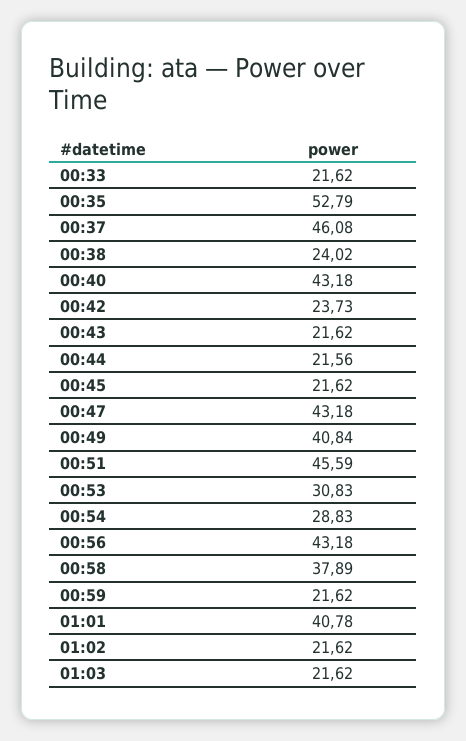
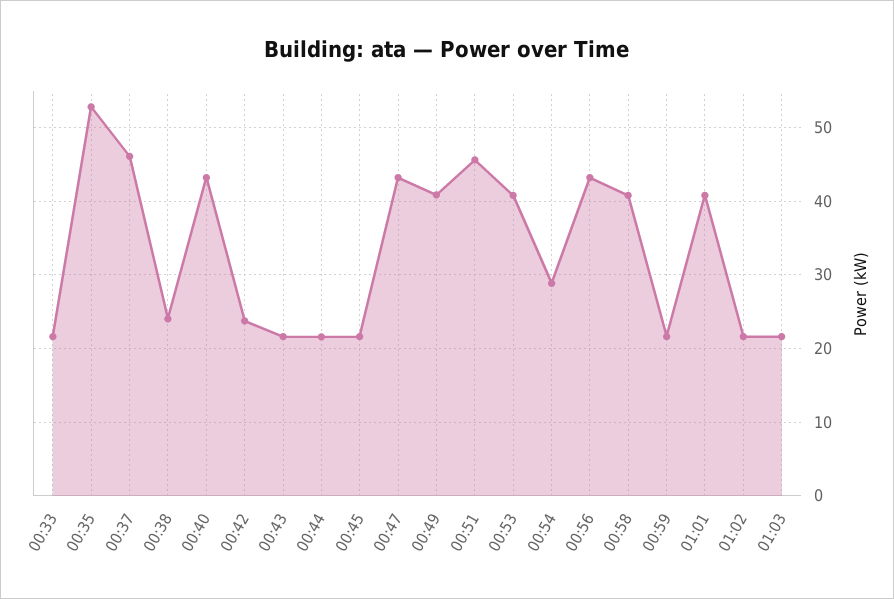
  {
    "00:33": 21.62,
    "00:35": 52.79,
    "00:37": 46.08,
    "00:38": 24.02,
    "00:40": 43.18,
    "00:42": 23.73,
    "00:43": 21.62,
    "00:44": 21.56,
    "00:45": 21.62,
    "00:47": 43.18,
    "00:49": 40.84,
    "00:51": 45.59,
-   "00:53": 30.83,
+   "00:53": 41,
    "00:54": 28.83,
    "00:56": 43.18,
-   "00:58": 37.89,
+   "00:58": 41,
    "00:59": 21.62,
    "01:01": 40.78,
    "01:02": 21.62,
    "01:03": 21.62
  }

